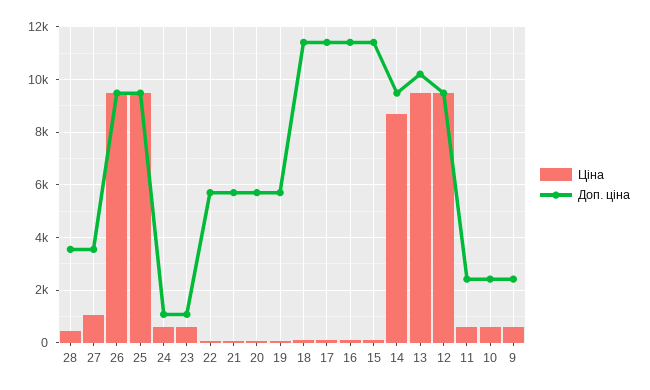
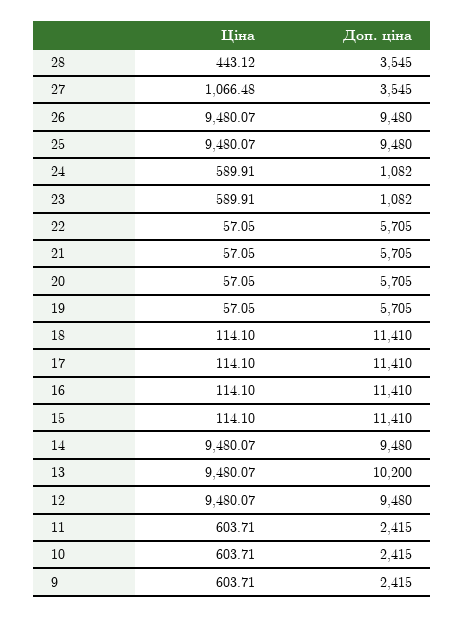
  {
    "Ціна": {
      "28": 443.12,
      "27": 1066.48,
      "26": 9480.07,
      "25": 9480.07,
      "24": 589.91,
      "23": 589.91,
      "22": 57.05,
      "21": 57.05,
      "20": 57.05,
      "19": 57.05,
      "18": 114.1,
      "17": 114.1,
      "16": 114.1,
      "15": 114.1,
-     "14": 8750,
+     "14": 9480.07,
      "13": 9480.07,
      "12": 9480.07,
      "11": 603.71,
      "10": 603.71,
      "9": 603.71
    },
    "Доп. ціна": {
      "28": 3545,
      "27": 3545,
      "26": 9480,
      "25": 9480,
      "24": 1082,
      "23": 1082,
      "22": 5705,
      "21": 5705,
      "20": 5705,
      "19": 5705,
      "18": 11410,
      "17": 11410,
      "16": 11410,
      "15": 11410,
      "14": 9480,
      "13": 10200,
      "12": 9480,
      "11": 2415,
      "10": 2415,
      "9": 2415
    }
  }

